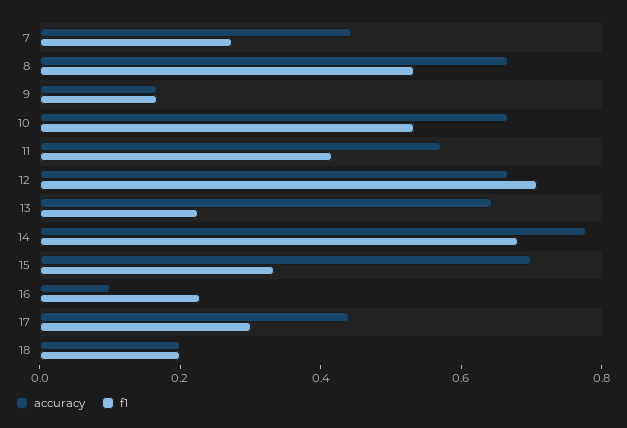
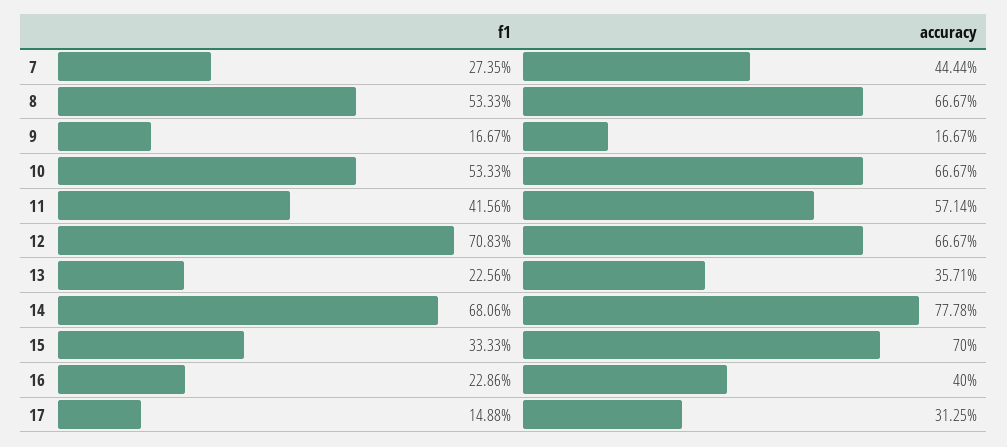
  {
    "accuracy": {
      "7": 0.4444,
      "8": 0.6667,
      "9": 0.1667,
      "10": 0.6667,
      "11": 0.5714,
      "12": 0.6667,
-     "13": 0.65,
+     "13": 0.3571,
      "14": 0.7778,
      "15": 0.7,
-     "16": 0.1,
+     "16": 0.4,
-     "17": 0.45,
+     "17": 0.3125
-     "18": 0.2
    },
    "f1": {
      "7": 0.2735,
      "8": 0.5333,
      "9": 0.1667,
      "10": 0.5333,
      "11": 0.4156,
      "12": 0.7083,
      "13": 0.2256,
      "14": 0.6806,
      "15": 0.3333,
      "16": 0.2286,
-     "17": 0.3,
+     "17": 0.1488
-     "18": 0.2
    }
  }

